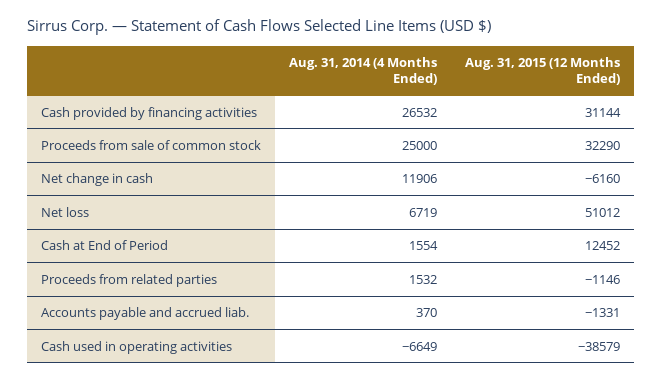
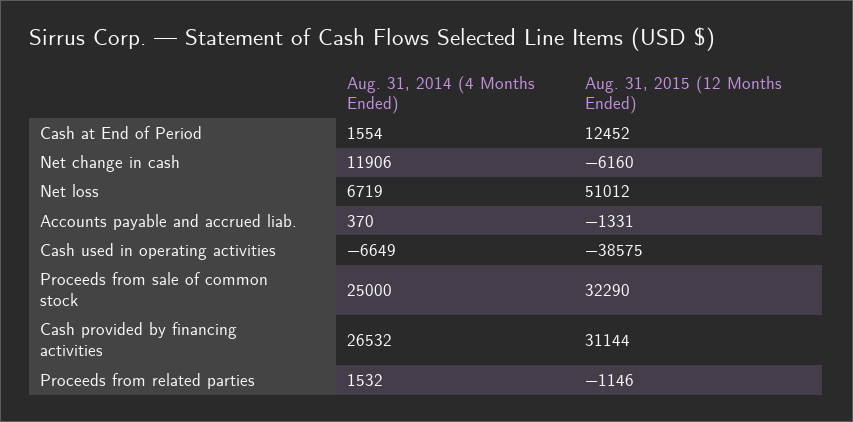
  {
    "Aug. 31, 2014 (4 Months Ended)": {
      "Cash provided by financing activities": 26532,
      "Proceeds from sale of common stock": 25000,
      "Net change in cash": 11906,
      "Net loss": 6719,
      "Cash at End of Period": 1554,
      "Proceeds from related parties": 1532,
      "Accounts payable and accrued liab.": 370,
      "Cash used in operating activities": -6649
    },
    "Aug. 31, 2015 (12 Months Ended)": {
      "Cash provided by financing activities": 31144,
      "Proceeds from sale of common stock": 32290,
      "Net change in cash": -6160,
      "Net loss": 51012,
      "Cash at End of Period": 12452,
      "Proceeds from related parties": -1146,
      "Accounts payable and accrued liab.": -1331,
-     "Cash used in operating activities": -38579
+     "Cash used in operating activities": -38575
    }
  }

